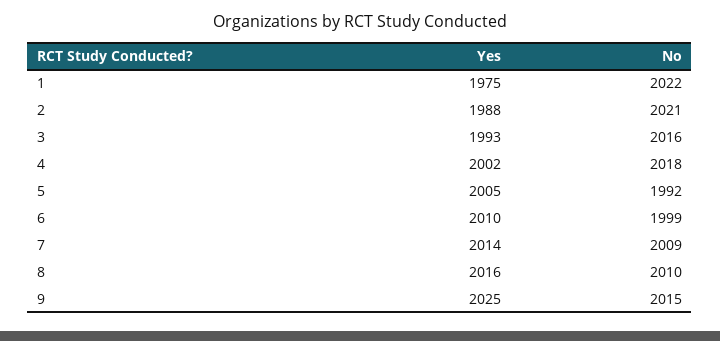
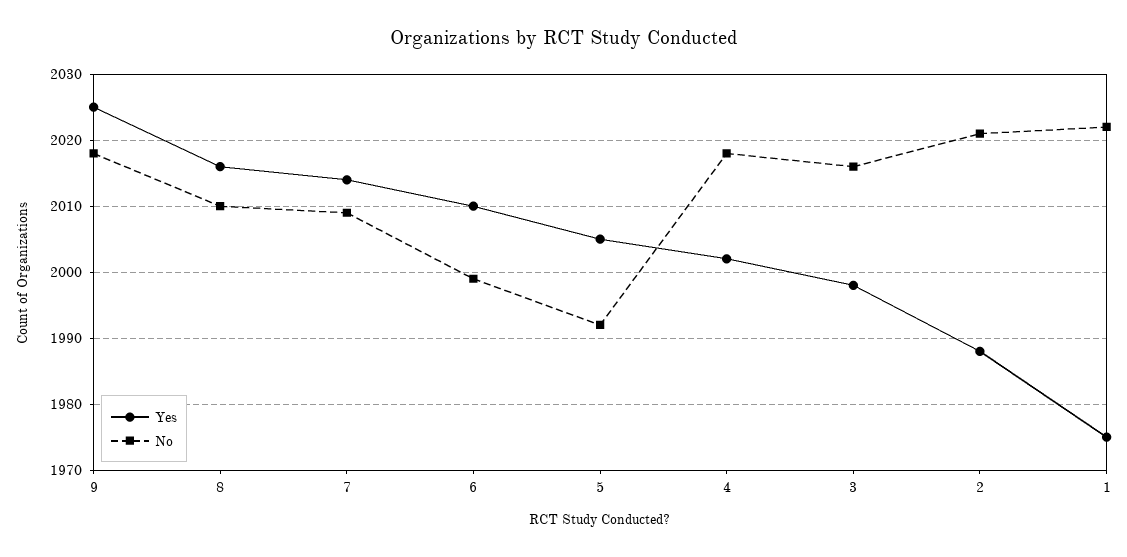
  {
    "Yes": {
      "1": 1975,
      "2": 1988,
-     "3": 1993,
+     "3": 1998,
      "4": 2002,
      "5": 2005,
      "6": 2010,
      "7": 2014,
      "8": 2016,
      "9": 2025
    },
    "No": {
      "1": 2022,
      "2": 2021,
      "3": 2016,
      "4": 2018,
      "5": 1992,
      "6": 1999,
      "7": 2009,
      "8": 2010,
-     "9": 2015
+     "9": 2018
    }
  }

